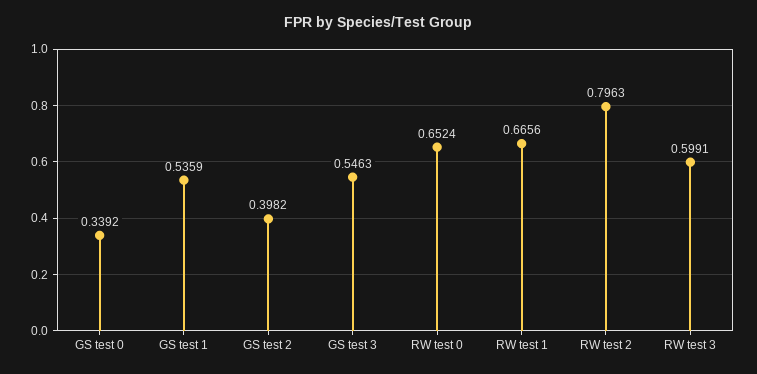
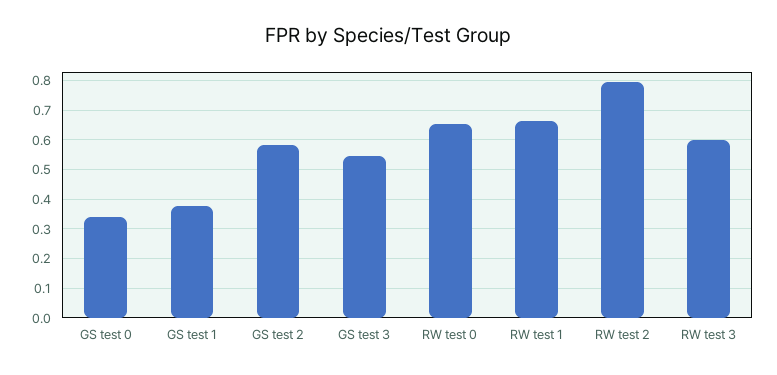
  {
    "GS test 0": 0.3392,
-   "GS test 1": 0.5359,
+   "GS test 1": 0.375,
-   "GS test 2": 0.3982,
+   "GS test 2": 0.575,
    "GS test 3": 0.5463,
    "RW test 0": 0.6524,
    "RW test 1": 0.6656,
    "RW test 2": 0.7963,
    "RW test 3": 0.5991
  }

